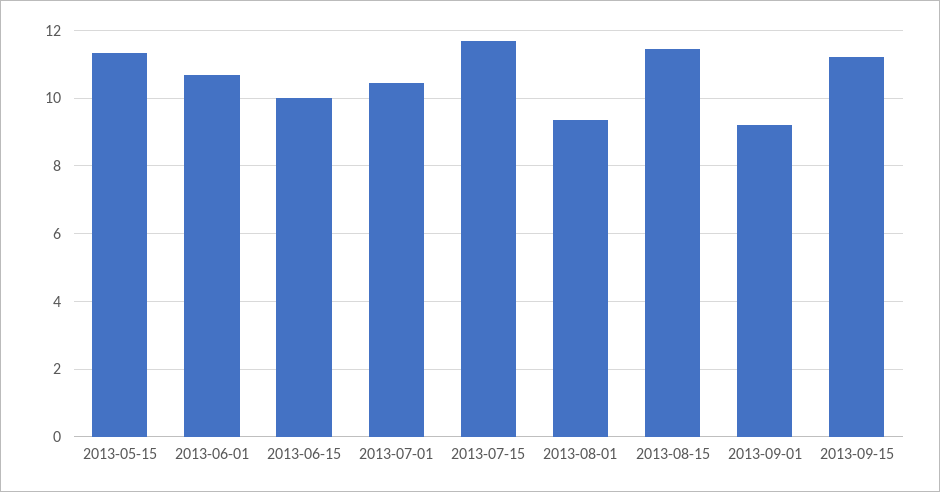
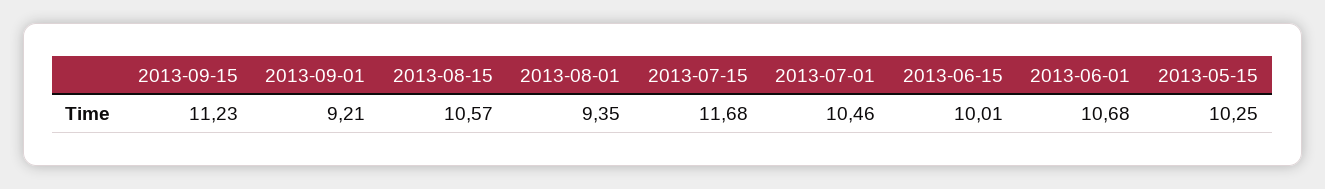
  {
-   "2013-05-15": 11.4,
+   "2013-05-15": 10.25,
    "2013-06-01": 10.68,
    "2013-06-15": 10.01,
    "2013-07-01": 10.46,
    "2013-07-15": 11.68,
    "2013-08-01": 9.35,
-   "2013-08-15": 11.4,
+   "2013-08-15": 10.57,
    "2013-09-01": 9.21,
    "2013-09-15": 11.23
  }

